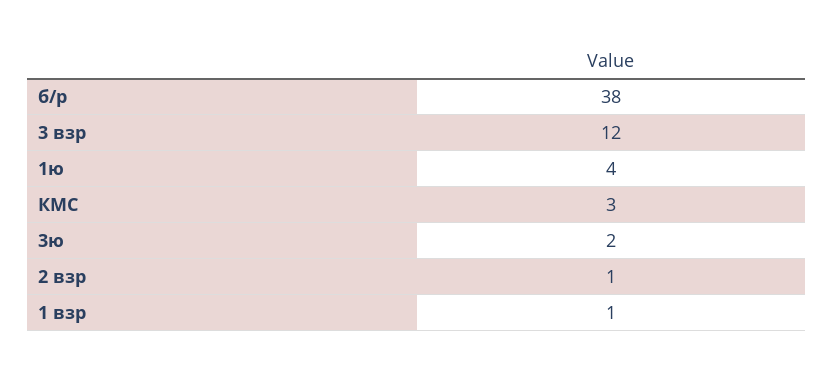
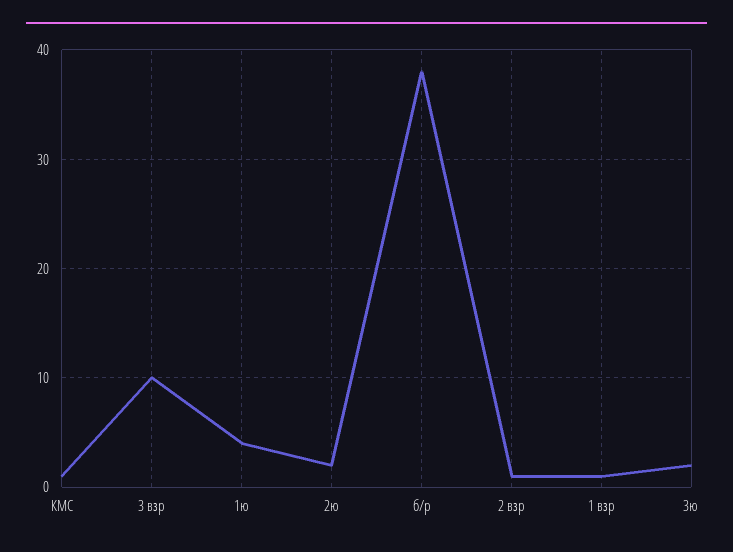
  {
    "б/р": 38,
-   "3 взр": 12,
+   "3 взр": 10,
    "1ю": 4,
-   "КМС": 3,
+   "КМС": 1,
    "3ю": 2,
    "2 взр": 1,
-   "1 взр": 1
+   "1 взр": 1,
+   "2ю": 2
  }

